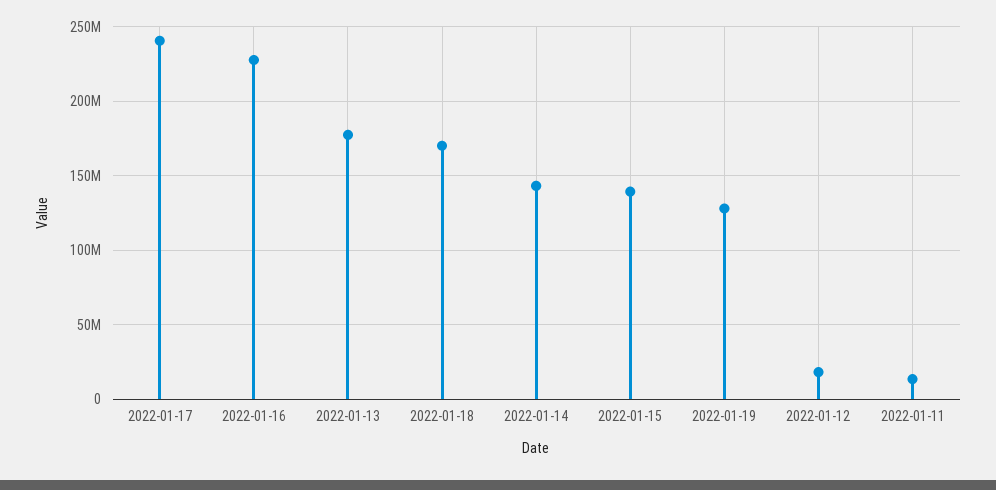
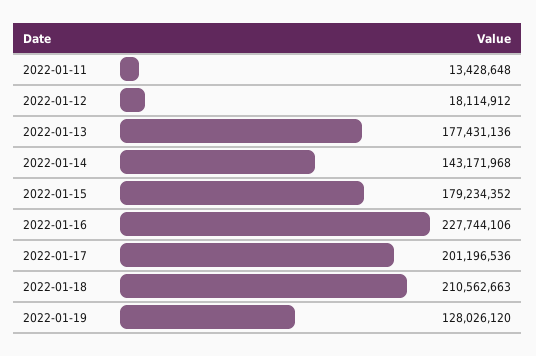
  {
-   "2022-01-17": 240000000,
+   "2022-01-17": 201196536,
    "2022-01-16": 227744106,
    "2022-01-13": 177431136,
-   "2022-01-18": 170000000,
+   "2022-01-18": 210562663,
    "2022-01-14": 143171968,
-   "2022-01-15": 140000000,
+   "2022-01-15": 179234352,
    "2022-01-19": 128026120,
    "2022-01-12": 18114912,
    "2022-01-11": 13428648
  }

